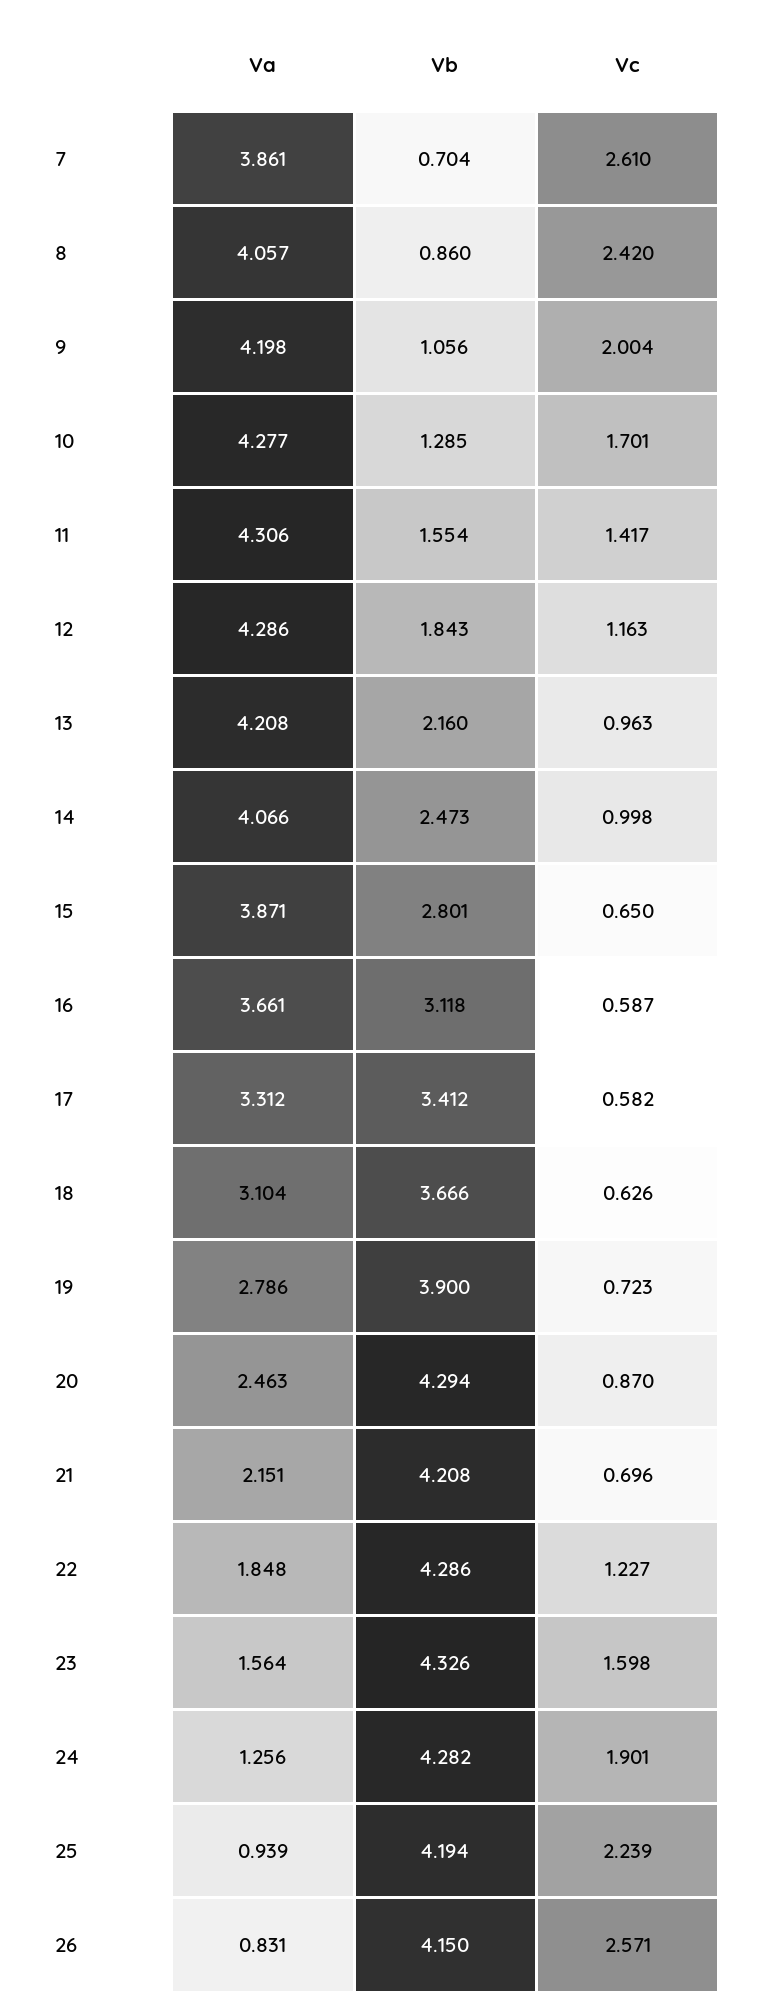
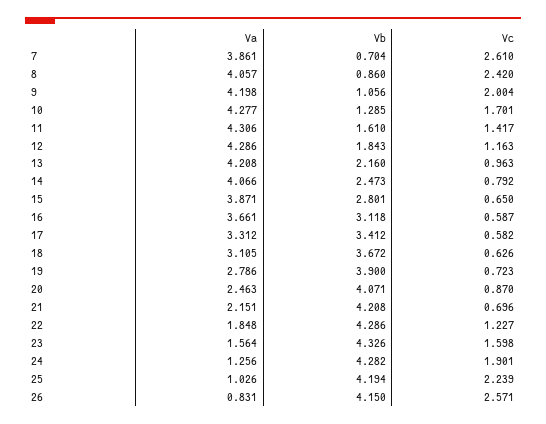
  {
    "Va": {
      "7": 3.861,
      "8": 4.057,
      "9": 4.198,
      "10": 4.277,
      "11": 4.306,
      "12": 4.286,
      "13": 4.208,
      "14": 4.066,
      "15": 3.871,
      "16": 3.661,
      "17": 3.312,
-     "18": 3.104,
+     "18": 3.105,
      "19": 2.786,
      "20": 2.463,
      "21": 2.151,
      "22": 1.848,
      "23": 1.564,
      "24": 1.256,
-     "25": 0.939,
+     "25": 1.026,
      "26": 0.831
    },
    "Vb": {
      "7": 0.704,
      "8": 0.86,
      "9": 1.056,
      "10": 1.285,
-     "11": 1.554,
+     "11": 1.61,
      "12": 1.843,
      "13": 2.16,
      "14": 2.473,
      "15": 2.801,
      "16": 3.118,
      "17": 3.412,
-     "18": 3.666,
+     "18": 3.672,
      "19": 3.9,
-     "20": 4.294,
+     "20": 4.071,
      "21": 4.208,
      "22": 4.286,
      "23": 4.326,
      "24": 4.282,
      "25": 4.194,
      "26": 4.15
    },
    "Vc": {
      "7": 2.61,
      "8": 2.42,
      "9": 2.004,
      "10": 1.701,
      "11": 1.417,
      "12": 1.163,
      "13": 0.963,
-     "14": 0.998,
+     "14": 0.792,
      "15": 0.65,
      "16": 0.587,
      "17": 0.582,
      "18": 0.626,
      "19": 0.723,
      "20": 0.87,
      "21": 0.696,
      "22": 1.227,
      "23": 1.598,
      "24": 1.901,
      "25": 2.239,
      "26": 2.571
    }
  }

